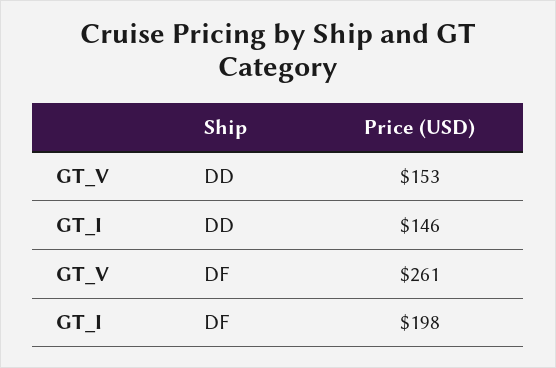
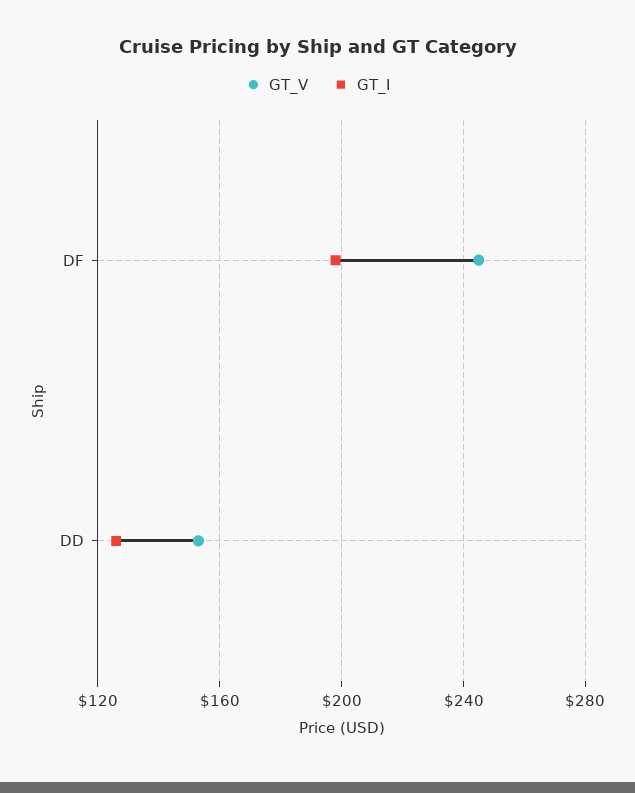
  {
    "GT_V": {
      "DD": 153,
-     "DF": 261
+     "DF": 245
    },
    "GT_I": {
-     "DD": 146,
+     "DD": 125,
      "DF": 198
    }
  }

